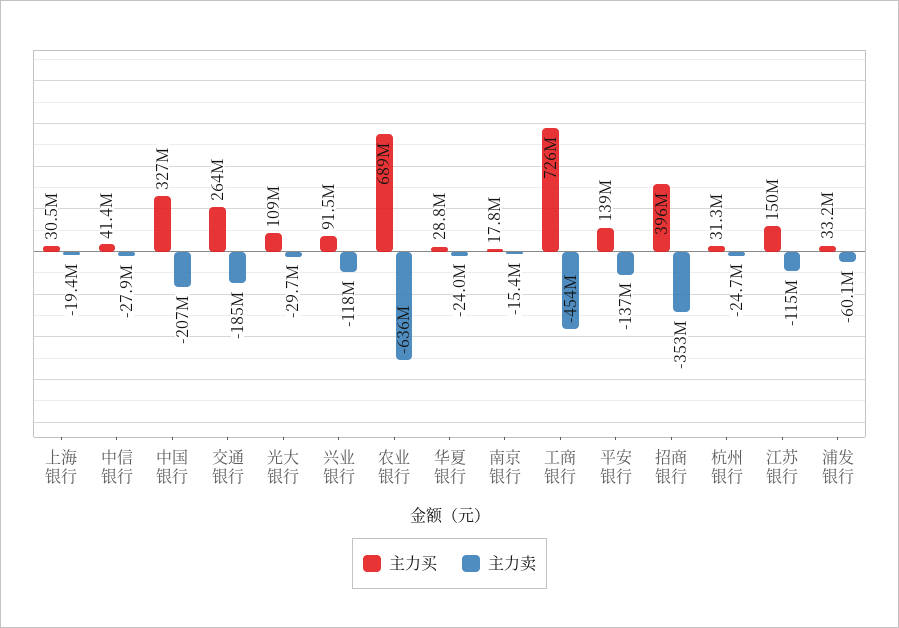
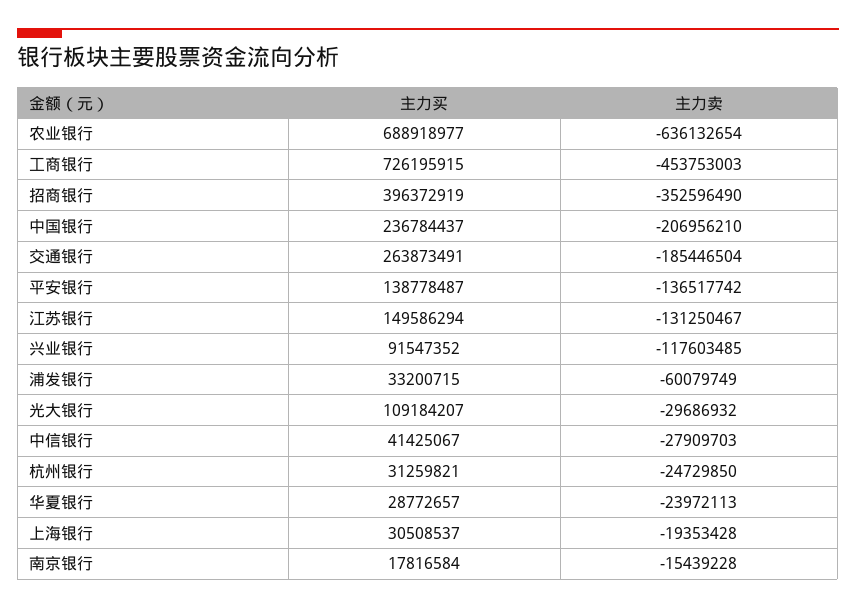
  {
    "主力买": {
      "上海银行": 30508537,
      "中信银行": 41425067,
-     "中国银行": 327000000,
+     "中国银行": 236784437,
      "交通银行": 263873491,
      "光大银行": 109184207,
      "兴业银行": 91547352,
      "农业银行": 688918977,
      "华夏银行": 28772657,
      "南京银行": 17816584,
      "工商银行": 726195915,
      "平安银行": 138778487,
      "招商银行": 396372919,
      "杭州银行": 31259821,
      "江苏银行": 149586294,
      "浦发银行": 33200715
    },
    "主力卖": {
      "上海银行": -19353428,
      "中信银行": -27909703,
      "中国银行": -206956210,
      "交通银行": -185446504,
      "光大银行": -29686932,
      "兴业银行": -117603485,
      "农业银行": -636132654,
      "华夏银行": -23972113,
      "南京银行": -15439228,
      "工商银行": -453753003,
      "平安银行": -136517742,
      "招商银行": -352596490,
      "杭州银行": -24729850,
-     "江苏银行": -115000000,
+     "江苏银行": -131250467,
      "浦发银行": -60079749
    }
  }

